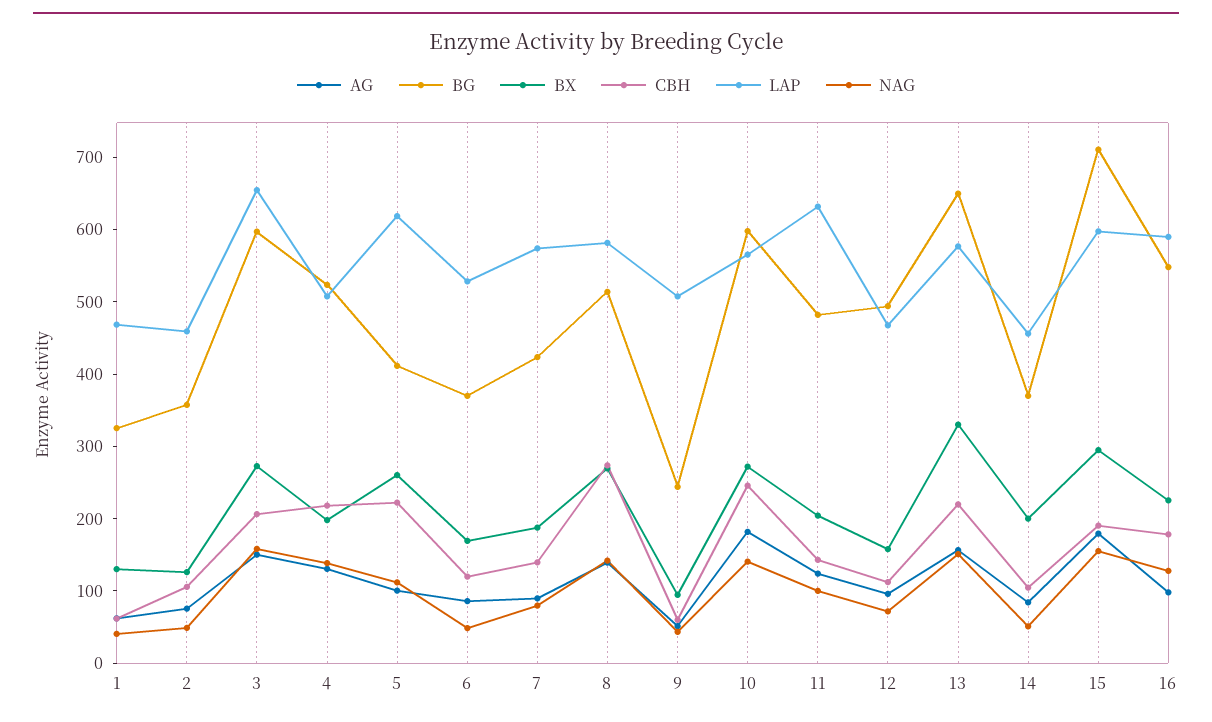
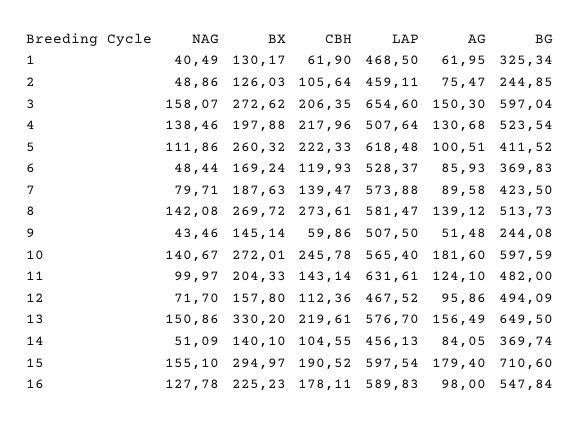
  {
    "AG": {
      "1": 61.95,
      "2": 75.47,
      "3": 150.3,
      "4": 130.68,
      "5": 100.51,
      "6": 85.93,
      "7": 89.58,
      "8": 139.12,
      "9": 51.48,
      "10": 181.6,
      "11": 124.1,
      "12": 95.86,
      "13": 156.49,
      "14": 84.05,
      "15": 179.4,
      "16": 98
    },
    "BG": {
      "1": 325.34,
-     "2": 360,
+     "2": 244.85,
      "3": 597.04,
      "4": 523.54,
      "5": 411.52,
      "6": 369.83,
      "7": 423.5,
      "8": 513.73,
      "9": 244.08,
      "10": 597.59,
      "11": 482,
      "12": 494.09,
      "13": 649.5,
      "14": 369.74,
      "15": 710.6,
      "16": 547.84
    },
    "BX": {
      "1": 130.17,
      "2": 126.03,
      "3": 272.62,
      "4": 197.88,
      "5": 260.32,
      "6": 169.24,
      "7": 187.63,
      "8": 269.72,
-     "9": 100,
+     "9": 145.14,
      "10": 272.01,
      "11": 204.33,
      "12": 157.8,
      "13": 330.2,
-     "14": 200,
+     "14": 140.1,
      "15": 294.97,
      "16": 225.23
    },
    "CBH": {
      "1": 61.9,
      "2": 105.64,
      "3": 206.35,
      "4": 217.96,
      "5": 222.33,
      "6": 119.93,
      "7": 139.47,
      "8": 273.61,
      "9": 59.86,
      "10": 245.78,
      "11": 143.14,
      "12": 112.36,
      "13": 219.61,
      "14": 104.55,
      "15": 190.52,
      "16": 178.11
    },
    "LAP": {
      "1": 468.5,
      "2": 459.11,
      "3": 654.6,
      "4": 507.64,
      "5": 618.48,
      "6": 528.37,
      "7": 573.88,
      "8": 581.47,
      "9": 507.5,
      "10": 565.4,
      "11": 631.61,
      "12": 467.52,
      "13": 576.7,
      "14": 456.13,
      "15": 597.54,
      "16": 589.83
    },
    "NAG": {
      "1": 40.49,
      "2": 48.86,
      "3": 158.07,
      "4": 138.46,
      "5": 111.86,
      "6": 48.44,
      "7": 79.71,
      "8": 142.08,
      "9": 43.46,
      "10": 140.67,
      "11": 99.97,
      "12": 71.7,
      "13": 150.86,
      "14": 51.09,
      "15": 155.1,
      "16": 127.78
    }
  }

